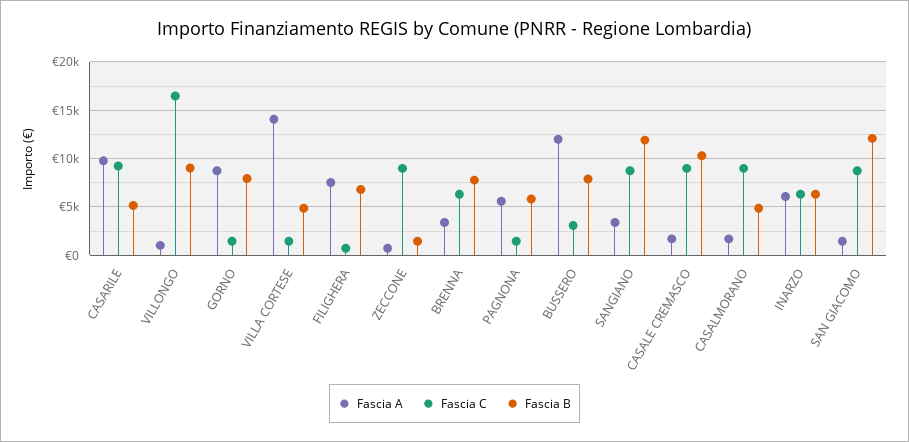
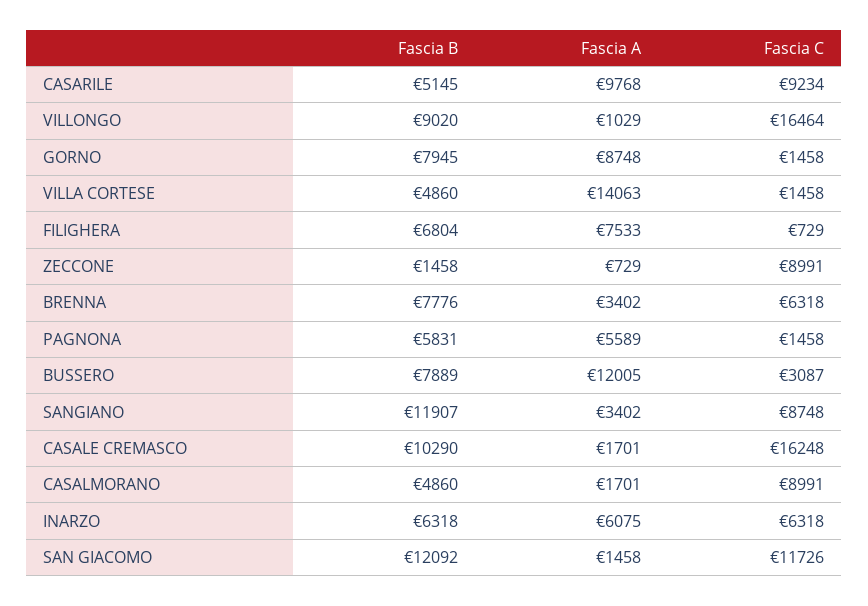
  {
    "Fascia A": {
      "CASARILE": 9768,
      "VILLONGO": 1029,
      "GORNO": 8748,
      "VILLA CORTESE": 14063,
      "FILIGHERA": 7533,
      "ZECCONE": 729,
      "BRENNA": 3402,
      "PAGNONA": 5589,
      "BUSSERO": 12005,
      "SANGIANO": 3402,
      "CASALE CREMASCO": 1701,
      "CASALMORANO": 1701,
      "INARZO": 6075,
      "SAN GIACOMO": 1458
    },
    "Fascia C": {
      "CASARILE": 9234,
      "VILLONGO": 16464,
      "GORNO": 1458,
      "VILLA CORTESE": 1458,
      "FILIGHERA": 729,
      "ZECCONE": 8991,
      "BRENNA": 6318,
      "PAGNONA": 1458,
      "BUSSERO": 3087,
      "SANGIANO": 8748,
-     "CASALE CREMASCO": 9000,
+     "CASALE CREMASCO": 16248,
      "CASALMORANO": 8991,
      "INARZO": 6318,
-     "SAN GIACOMO": 9000
+     "SAN GIACOMO": 11726
    },
    "Fascia B": {
      "CASARILE": 5145,
      "VILLONGO": 9020,
      "GORNO": 7945,
      "VILLA CORTESE": 4860,
      "FILIGHERA": 6804,
      "ZECCONE": 1458,
      "BRENNA": 7776,
      "PAGNONA": 5831,
      "BUSSERO": 7889,
      "SANGIANO": 11907,
      "CASALE CREMASCO": 10290,
      "CASALMORANO": 4860,
      "INARZO": 6318,
      "SAN GIACOMO": 12092
    }
  }

